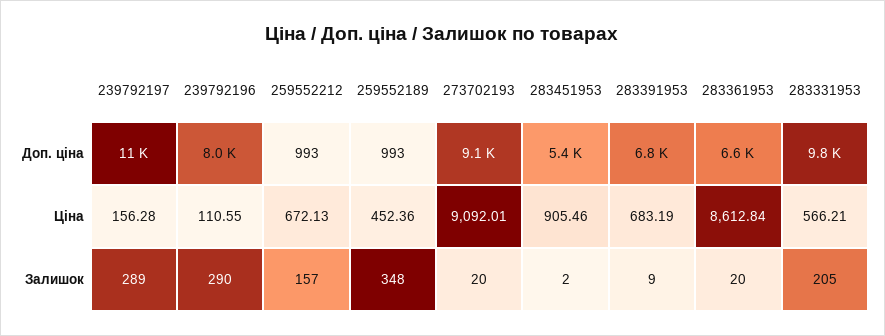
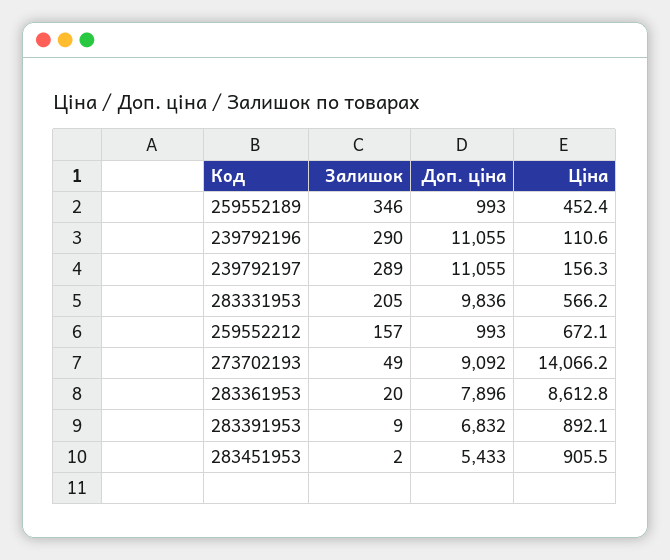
  {
    "239792197": {
      "Доп. ціна": 11055,
      "Ціна": 156.28,
      "Залишок": 289
    },
    "239792196": {
-     "Доп. ціна": 8000,
+     "Доп. ціна": 11055,
      "Ціна": 110.55,
      "Залишок": 290
    },
    "259552212": {
      "Доп. ціна": 993,
      "Ціна": 672.13,
      "Залишок": 157
    },
    "259552189": {
      "Доп. ціна": 993,
      "Ціна": 452.36,
-     "Залишок": 348
+     "Залишок": 346
    },
    "273702193": {
      "Доп. ціна": 9092,
-     "Ціна": 9092.01,
+     "Ціна": 14066.2,
-     "Залишок": 20
+     "Залишок": 49
    },
    "283451953": {
      "Доп. ціна": 5433,
      "Ціна": 905.46,
      "Залишок": 2
    },
    "283391953": {
      "Доп. ціна": 6832,
-     "Ціна": 683.19,
+     "Ціна": 892.1,
      "Залишок": 9
    },
    "283361953": {
-     "Доп. ціна": 6600,
+     "Доп. ціна": 7896,
      "Ціна": 8612.84,
      "Залишок": 20
    },
    "283331953": {
      "Доп. ціна": 9836,
      "Ціна": 566.21,
      "Залишок": 205
    }
  }

